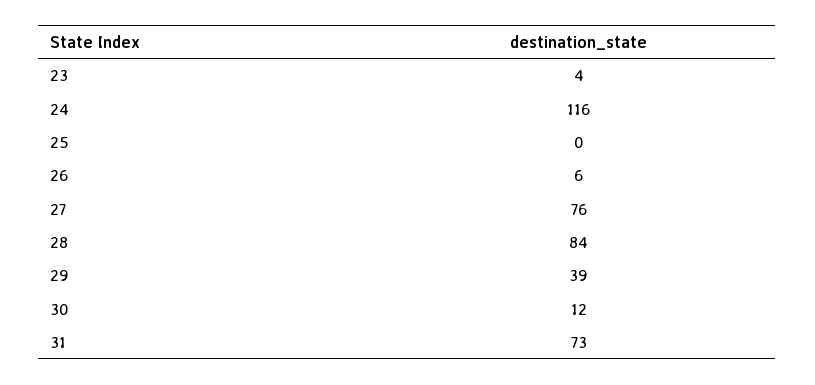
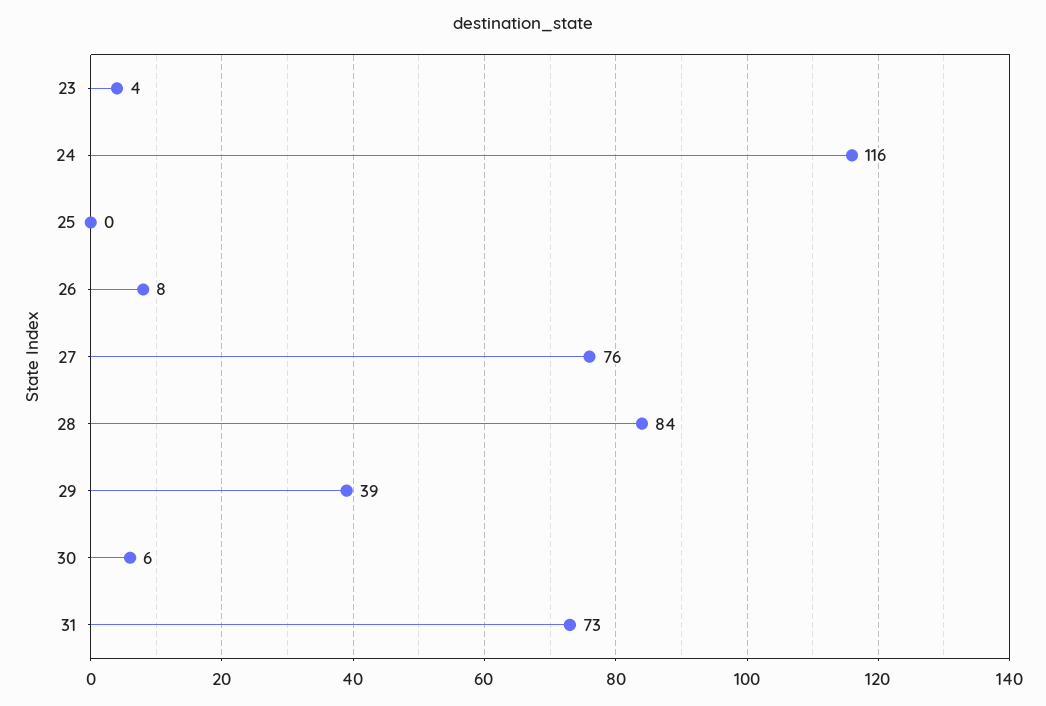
  {
    "23": 4,
    "24": 116,
    "25": 0,
-   "26": 6,
+   "26": 8,
    "27": 76,
    "28": 84,
    "29": 39,
-   "30": 12,
+   "30": 6,
    "31": 73
  }

